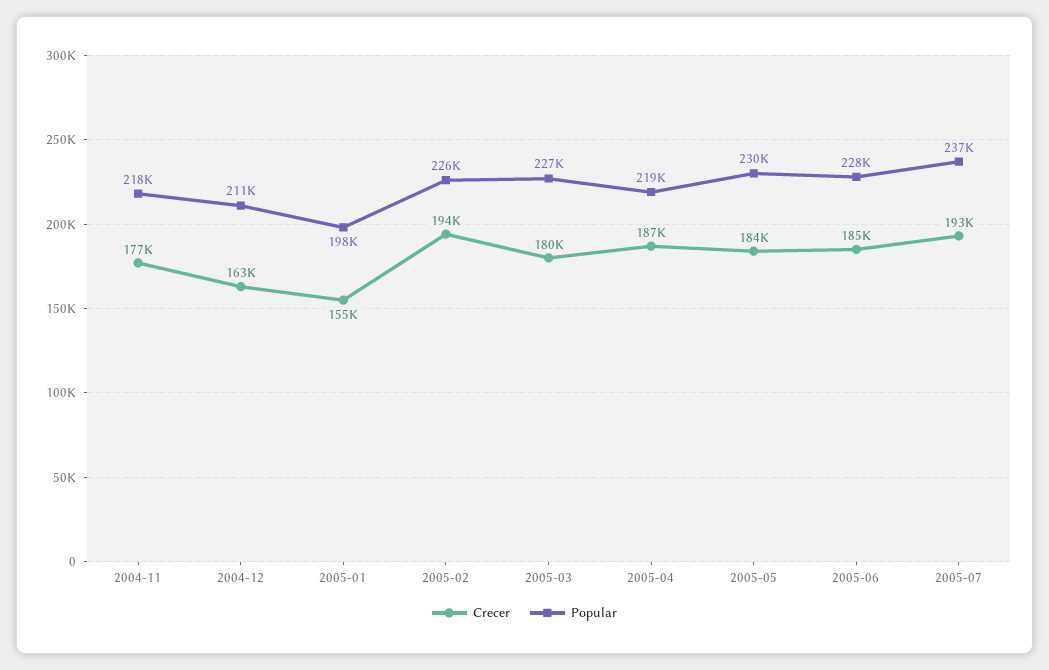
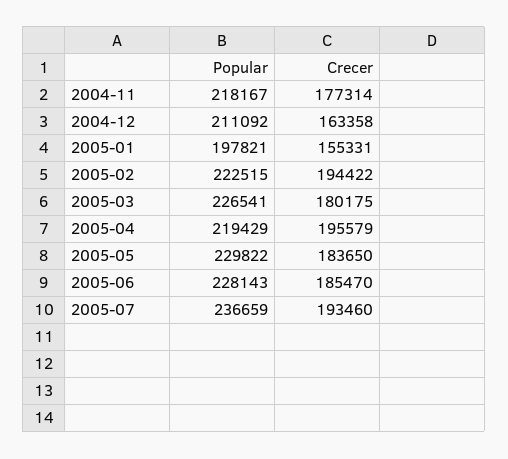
  {
    "Crecer": {
      "2004-11": 177314,
      "2004-12": 163358,
      "2005-01": 155331,
      "2005-02": 194422,
      "2005-03": 180175,
-     "2005-04": 187000,
+     "2005-04": 195579,
      "2005-05": 183650,
      "2005-06": 185470,
      "2005-07": 193460
    },
    "Popular": {
      "2004-11": 218167,
      "2004-12": 211092,
      "2005-01": 197821,
-     "2005-02": 226000,
+     "2005-02": 222515,
      "2005-03": 226541,
      "2005-04": 219429,
      "2005-05": 229822,
      "2005-06": 228143,
      "2005-07": 236659
    }
  }

